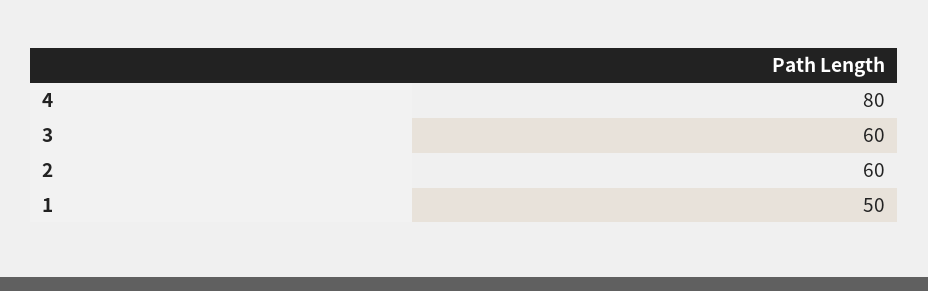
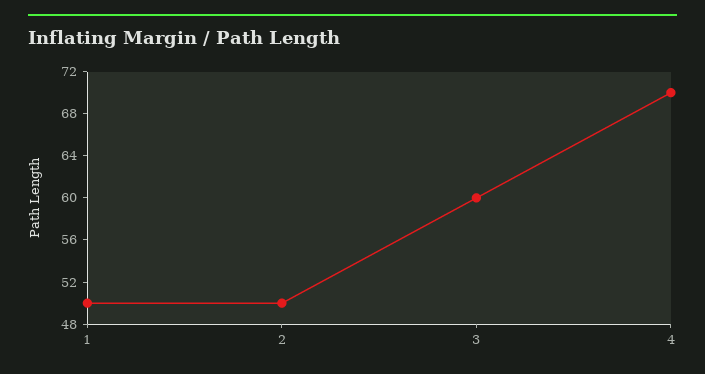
  {
-   "4": 80,
+   "4": 70,
    "3": 60,
-   "2": 60,
+   "2": 50,
    "1": 50
  }

